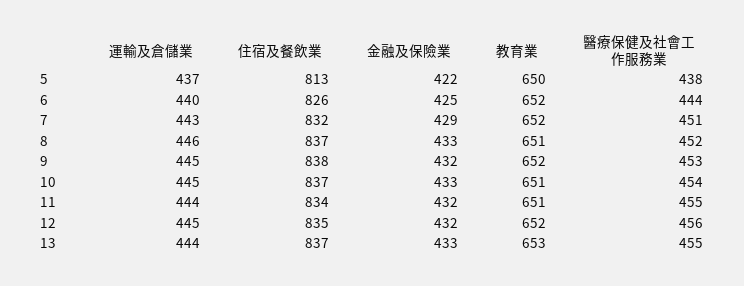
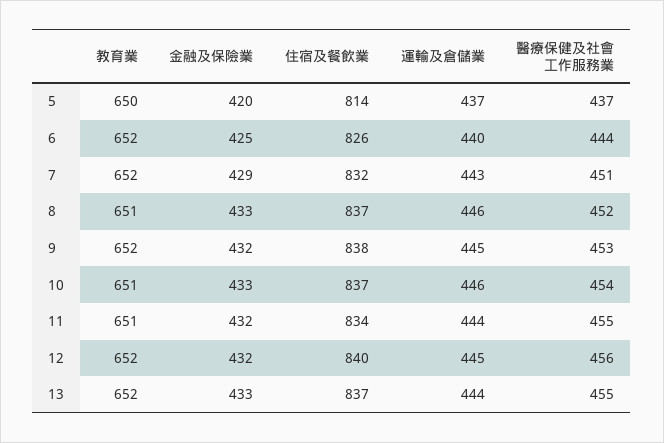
  {
    "運輸及倉儲業": {
      "5": 437,
      "6": 440,
      "7": 443,
      "8": 446,
      "9": 445,
-     "10": 445,
+     "10": 446,
      "11": 444,
      "12": 445,
      "13": 444
    },
    "住宿及餐飲業": {
-     "5": 813,
+     "5": 814,
      "6": 826,
      "7": 832,
      "8": 837,
      "9": 838,
      "10": 837,
      "11": 834,
-     "12": 835,
+     "12": 840,
      "13": 837
    },
    "金融及保險業": {
-     "5": 422,
+     "5": 420,
      "6": 425,
      "7": 429,
      "8": 433,
      "9": 432,
      "10": 433,
      "11": 432,
      "12": 432,
      "13": 433
    },
    "教育業": {
      "5": 650,
      "6": 652,
      "7": 652,
      "8": 651,
      "9": 652,
      "10": 651,
      "11": 651,
      "12": 652,
-     "13": 653
+     "13": 652
    },
    "醫療保健及社會工作服務業": {
-     "5": 438,
+     "5": 437,
      "6": 444,
      "7": 451,
      "8": 452,
      "9": 453,
      "10": 454,
      "11": 455,
      "12": 456,
      "13": 455
    }
  }

